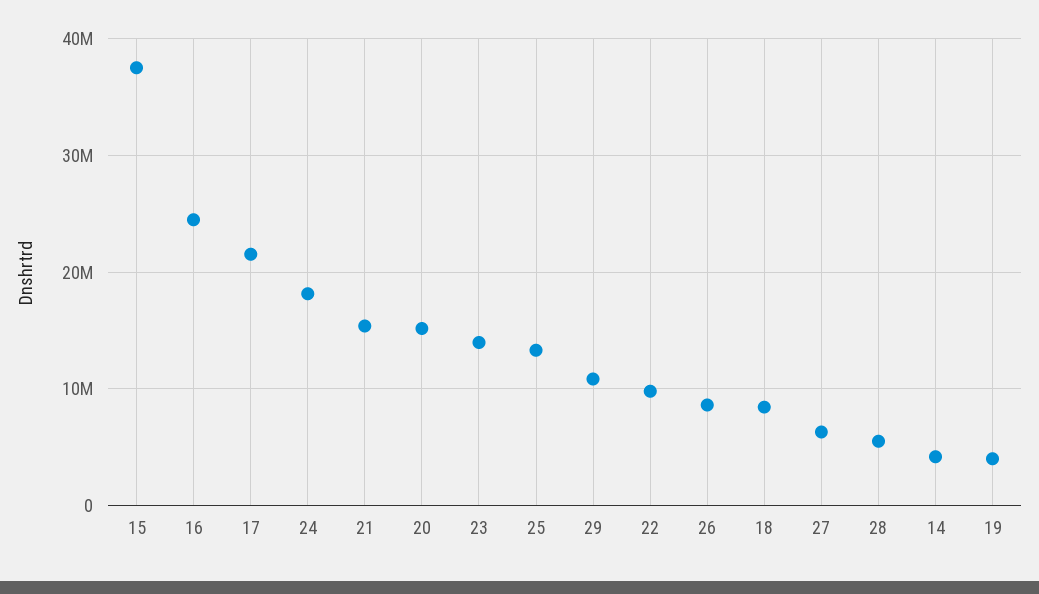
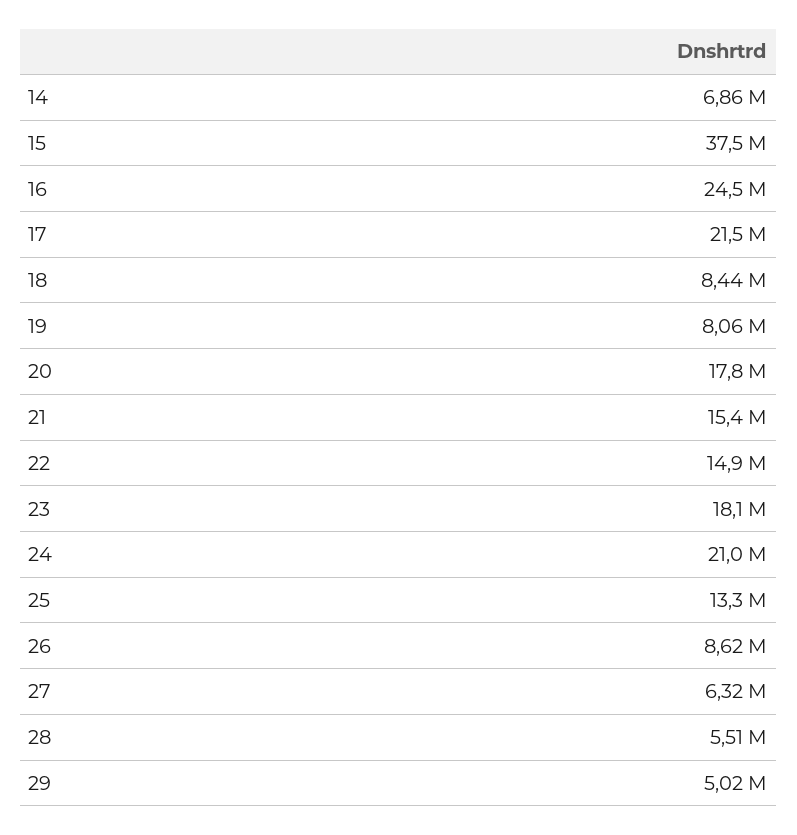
  {
    "15": 37500000,
    "16": 24500000,
    "17": 21500000,
-   "24": 18000000,
+   "24": 21000000,
    "21": 15400000,
-   "20": 15000000,
+   "20": 17800000,
-   "23": 14000000,
+   "23": 18100000,
    "25": 13300000,
-   "29": 11000000,
+   "29": 5020000,
-   "22": 10000000,
+   "22": 14900000,
    "26": 8620000,
    "18": 8440000,
    "27": 6320000,
    "28": 5510000,
-   "14": 4000000,
+   "14": 6860000,
-   "19": 4000000
+   "19": 8060000
  }

